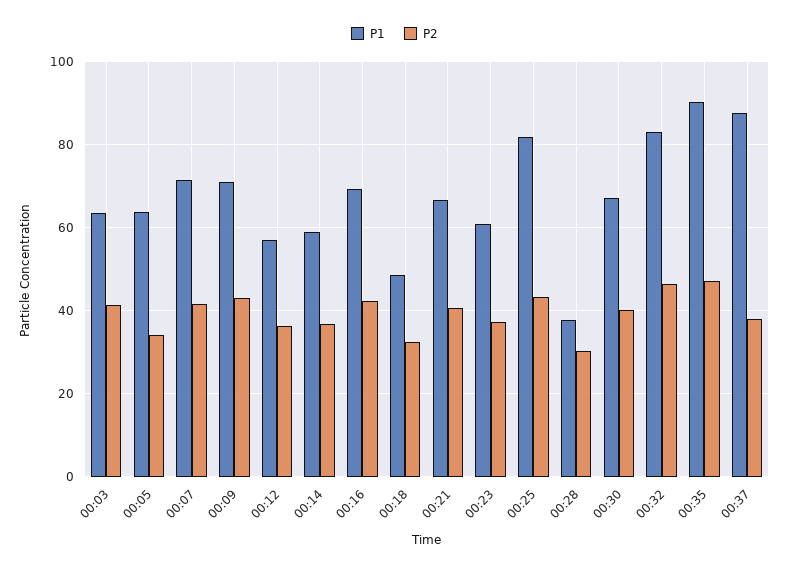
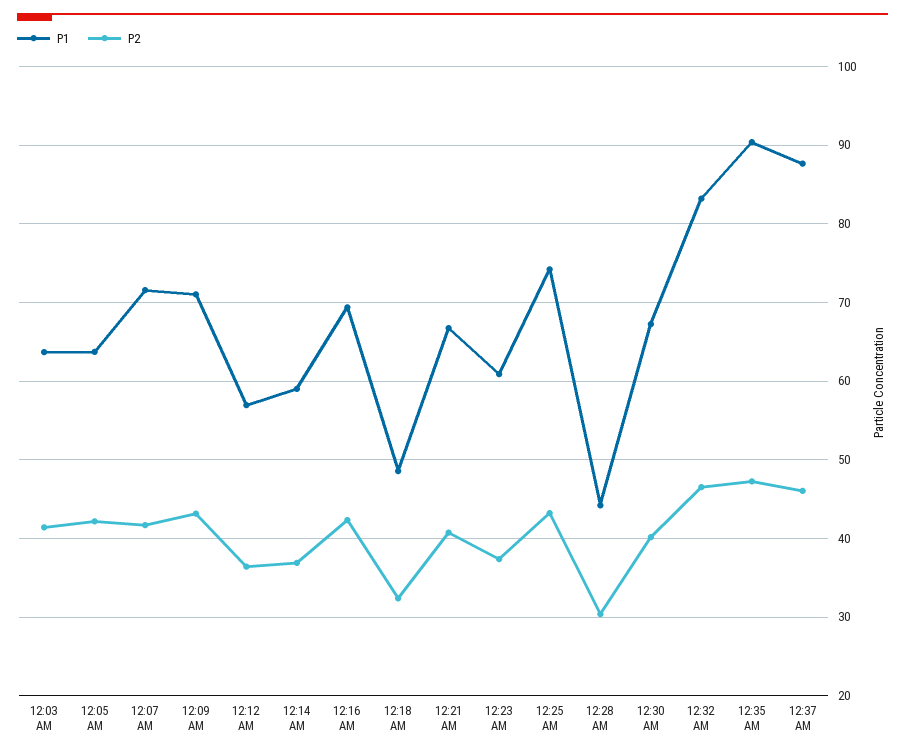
  {
    "P1": {
      "00:03": 64,
      "00:05": 64,
      "00:07": 72,
      "00:09": 71,
      "00:12": 57,
      "00:14": 59,
      "00:16": 69,
      "00:18": 49,
      "00:21": 67,
      "00:23": 61,
-     "00:25": 82,
+     "00:25": 74,
-     "00:28": 38,
+     "00:28": 44,
      "00:30": 67,
      "00:32": 83,
      "00:35": 90,
      "00:37": 88
    },
    "P2": {
      "00:03": 41,
-     "00:05": 34,
+     "00:05": 42,
      "00:07": 42,
      "00:09": 43,
      "00:12": 36,
      "00:14": 37,
      "00:16": 42,
      "00:18": 32,
      "00:21": 41,
      "00:23": 37,
      "00:25": 43,
      "00:28": 30,
      "00:30": 40,
      "00:32": 47,
      "00:35": 47,
-     "00:37": 38
+     "00:37": 46
    }
  }

